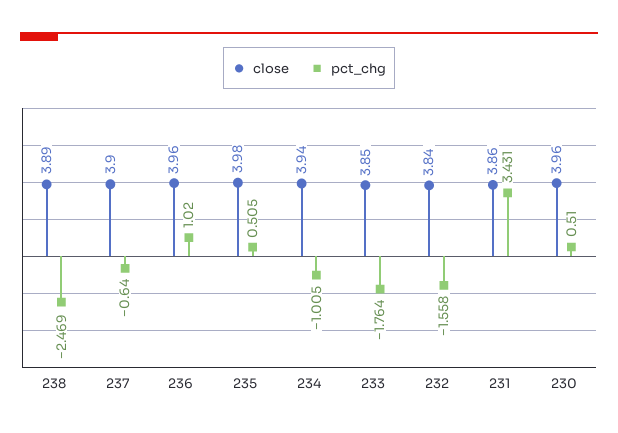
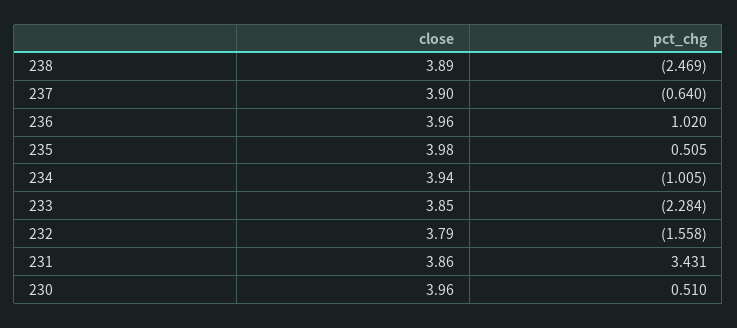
  {
    "close": {
      "238": 3.89,
      "237": 3.9,
      "236": 3.96,
      "235": 3.98,
      "234": 3.94,
      "233": 3.85,
-     "232": 3.84,
+     "232": 3.79,
      "231": 3.86,
      "230": 3.96
    },
    "pct_chg": {
      "238": -2.469,
      "237": -0.64,
      "236": 1.02,
      "235": 0.505,
      "234": -1.005,
-     "233": -1.764,
+     "233": -2.284,
      "232": -1.558,
      "231": 3.431,
      "230": 0.51
    }
  }

